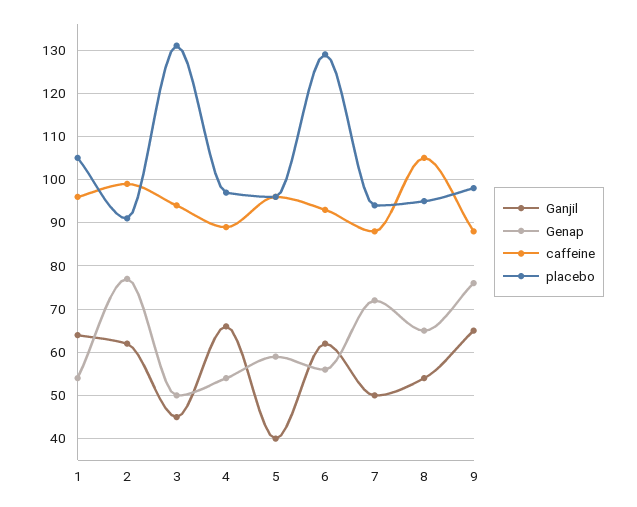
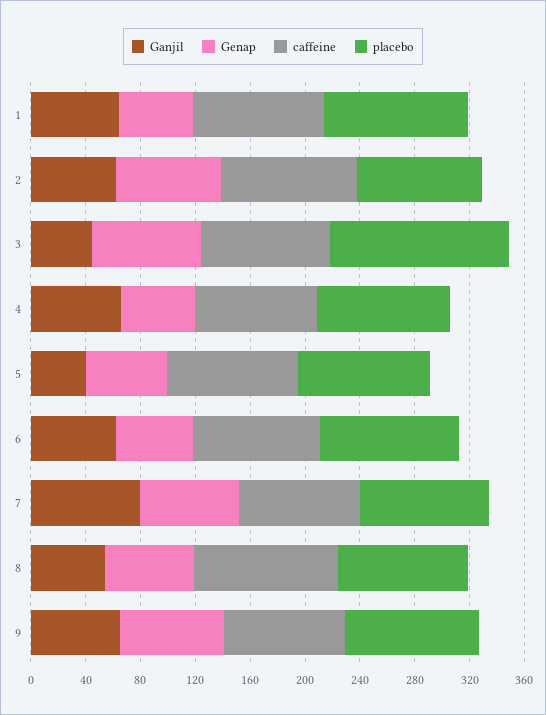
  {
    "Ganjil": {
      "1": 65,
      "2": 60,
      "3": 45,
      "4": 65,
      "5": 40,
      "6": 60,
-     "7": 50,
+     "7": 80,
      "8": 55,
      "9": 65
    },
    "Genap": {
      "1": 55,
      "2": 75,
-     "3": 50,
+     "3": 80,
      "4": 55,
      "5": 60,
      "6": 55,
      "7": 70,
      "8": 65,
      "9": 75
    },
    "caffeine": {
      "1": 95,
      "2": 100,
      "3": 95,
      "4": 90,
      "5": 95,
      "6": 95,
      "7": 90,
      "8": 105,
      "9": 90
    },
    "placebo": {
      "1": 105,
      "2": 90,
      "3": 130,
      "4": 95,
      "5": 95,
-     "6": 130,
+     "6": 100,
      "7": 95,
      "8": 95,
      "9": 100
    }
  }

